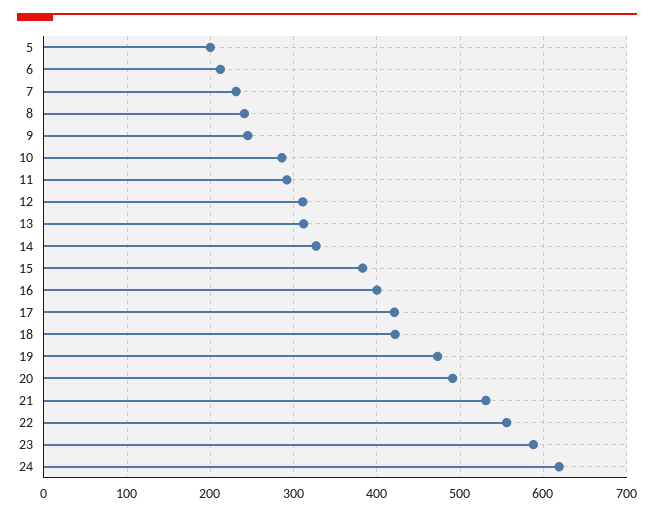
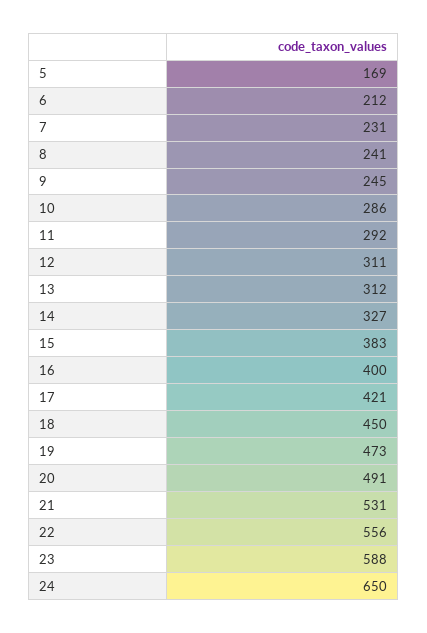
  {
-   "5": 200,
+   "5": 169,
    "6": 212,
    "7": 231,
    "8": 241,
    "9": 245,
    "10": 286,
    "11": 292,
    "12": 311,
    "13": 312,
    "14": 327,
    "15": 383,
    "16": 400,
    "17": 421,
-   "18": 420,
+   "18": 450,
    "19": 473,
    "20": 491,
    "21": 531,
    "22": 556,
    "23": 588,
-   "24": 620
+   "24": 650
  }

